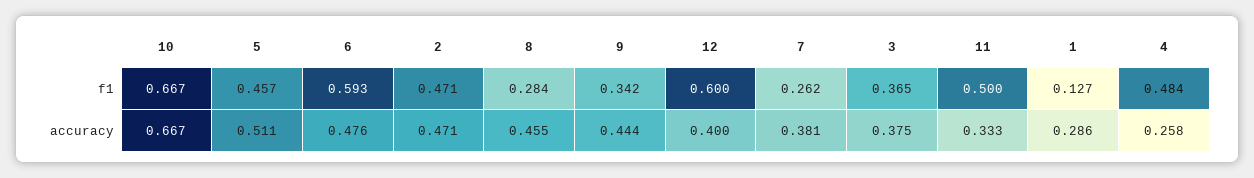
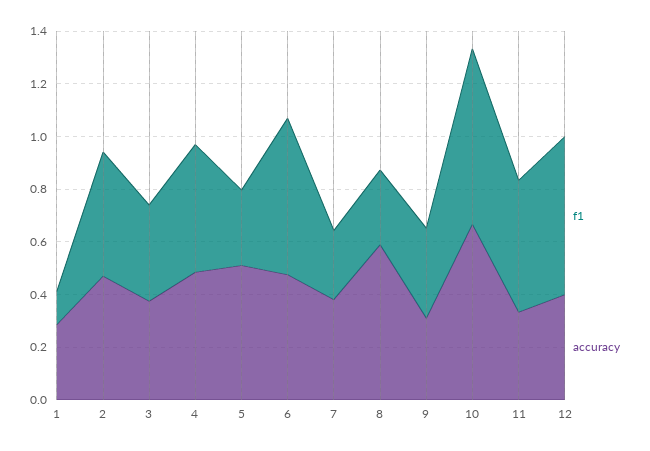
  {
    "f1": {
      "10": 0.667,
-     "5": 0.457,
+     "5": 0.3,
      "6": 0.593,
      "2": 0.471,
      "8": 0.284,
      "9": 0.342,
      "12": 0.6,
      "7": 0.262,
      "3": 0.365,
      "11": 0.5,
      "1": 0.127,
      "4": 0.484
    },
    "accuracy": {
      "10": 0.667,
      "5": 0.511,
      "6": 0.476,
      "2": 0.471,
-     "8": 0.455,
+     "8": 0.6,
-     "9": 0.444,
+     "9": 0.3,
      "12": 0.4,
      "7": 0.381,
      "3": 0.375,
      "11": 0.333,
      "1": 0.286,
-     "4": 0.258
+     "4": 0.5
    }
  }

